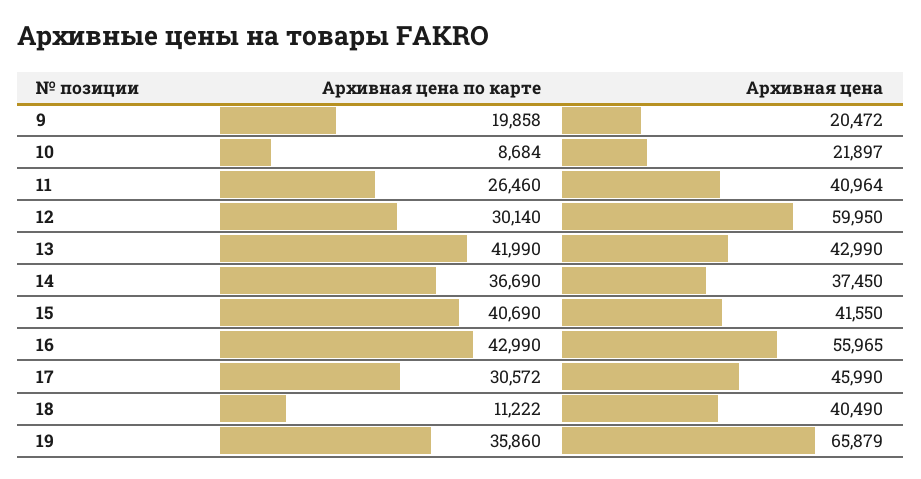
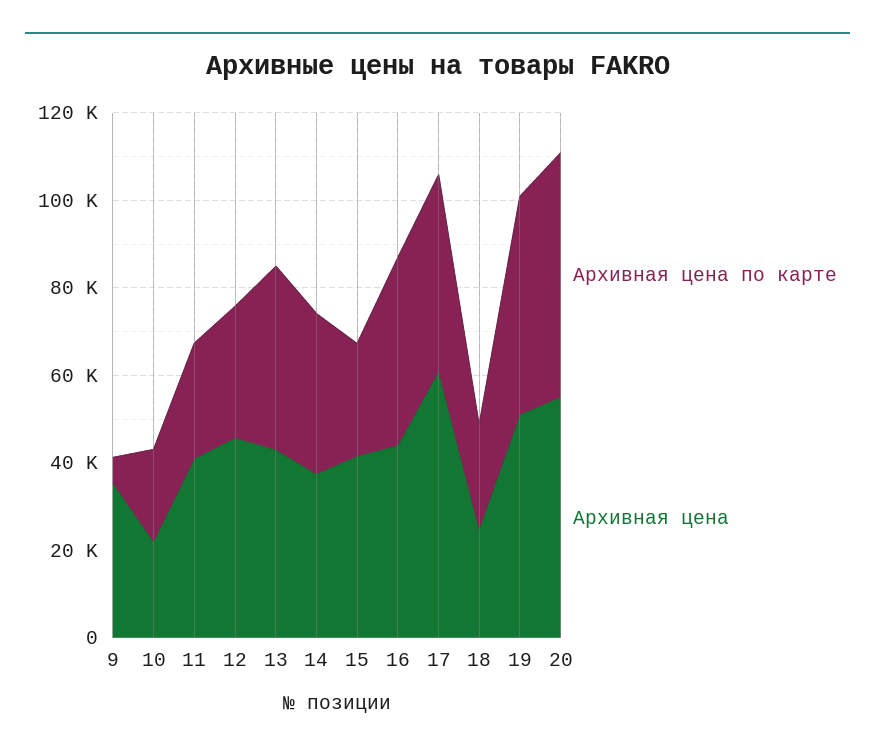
  {
    "Архивная цена по карте": {
-     "9": 19858,
+     "9": 5000,
-     "10": 8684,
+     "10": 20000,
      "11": 26460,
      "12": 30140,
      "13": 41990,
      "14": 36690,
-     "15": 40690,
+     "15": 25000,
      "16": 42990,
-     "17": 30572,
+     "17": 45000,
-     "18": 11222,
+     "18": 25000,
-     "19": 35860
+     "19": 50000,
+     "20": 55000
    },
    "Архивная цена": {
-     "9": 20472,
+     "9": 35000,
      "10": 21897,
      "11": 40964,
-     "12": 59950,
+     "12": 45000,
      "13": 42990,
      "14": 37450,
      "15": 41550,
-     "16": 55965,
+     "16": 45000,
-     "17": 45990,
+     "17": 60000,
-     "18": 40490,
+     "18": 25000,
-     "19": 65879
+     "19": 50000,
+     "20": 55000
    }
  }

